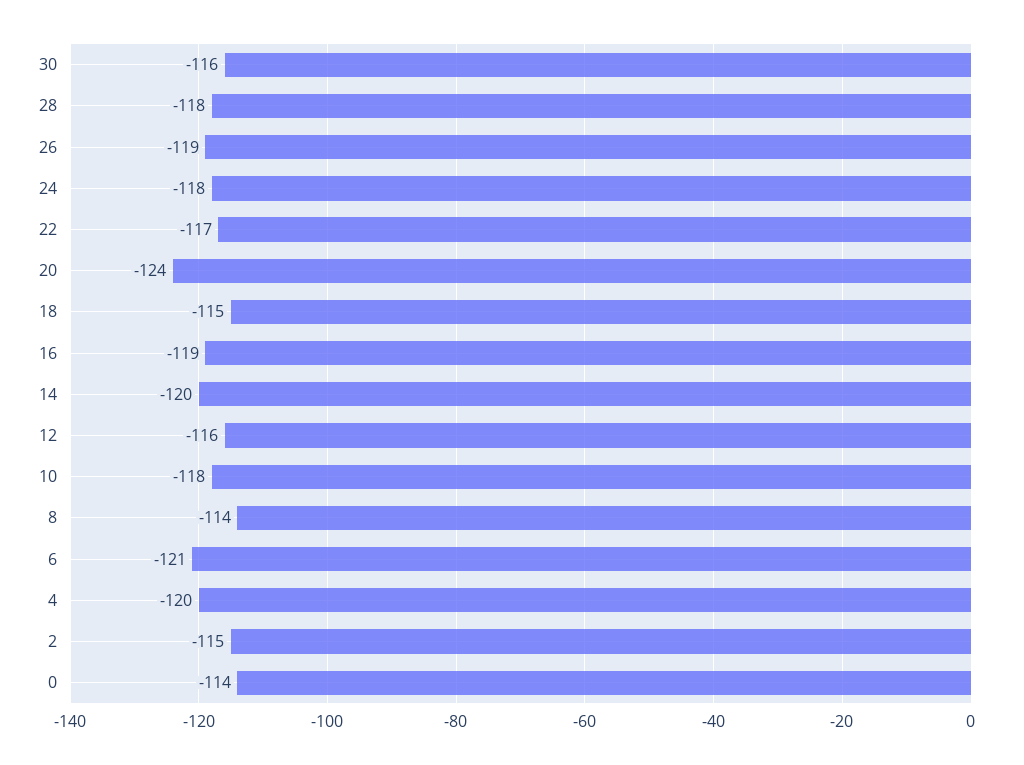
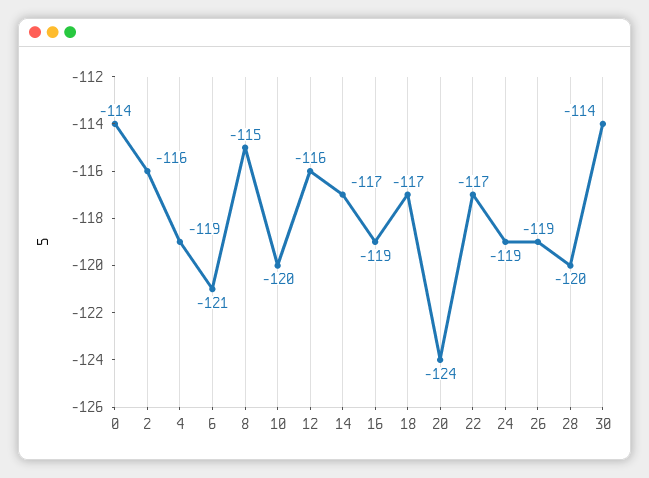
  {
-   "30": -116,
+   "30": -114,
-   "28": -118,
+   "28": -120,
    "26": -119,
-   "24": -118,
+   "24": -119,
    "22": -117,
    "20": -124,
-   "18": -115,
+   "18": -117,
    "16": -119,
-   "14": -120,
+   "14": -117,
    "12": -116,
-   "10": -118,
+   "10": -120,
-   "8": -114,
+   "8": -115,
    "6": -121,
-   "4": -120,
+   "4": -119,
-   "2": -115,
+   "2": -116,
    "0": -114
  }

